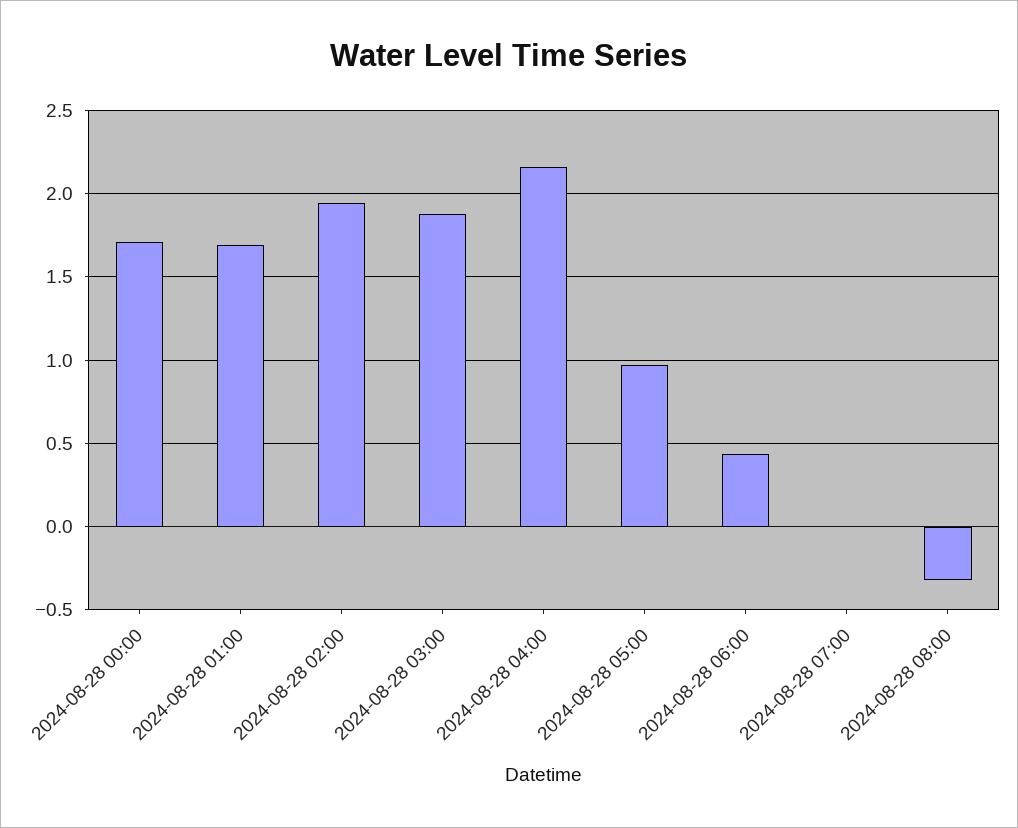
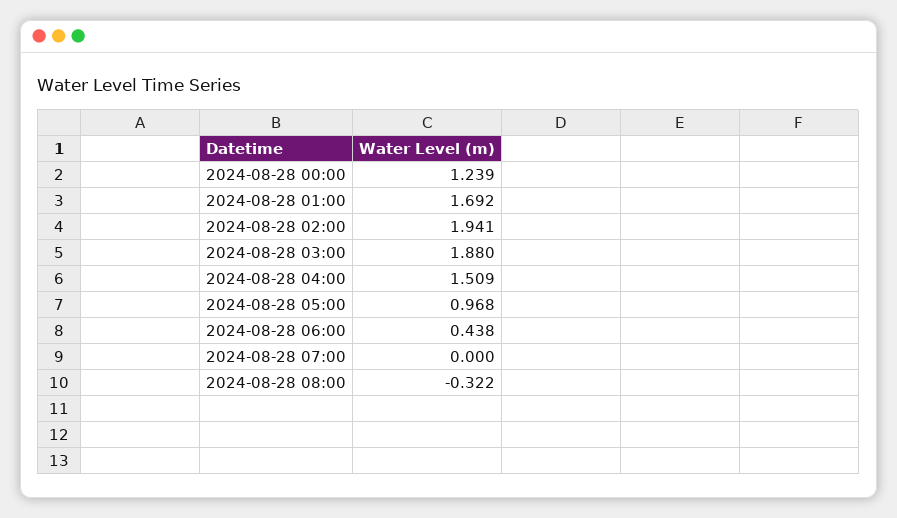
  {
-   "2024-08-28 00:00": 1.7,
+   "2024-08-28 00:00": 1.239,
    "2024-08-28 01:00": 1.692,
    "2024-08-28 02:00": 1.941,
    "2024-08-28 03:00": 1.88,
-   "2024-08-28 04:00": 2.15,
+   "2024-08-28 04:00": 1.509,
    "2024-08-28 05:00": 0.968,
    "2024-08-28 06:00": 0.438,
    "2024-08-28 07:00": 0,
    "2024-08-28 08:00": -0.322
  }

